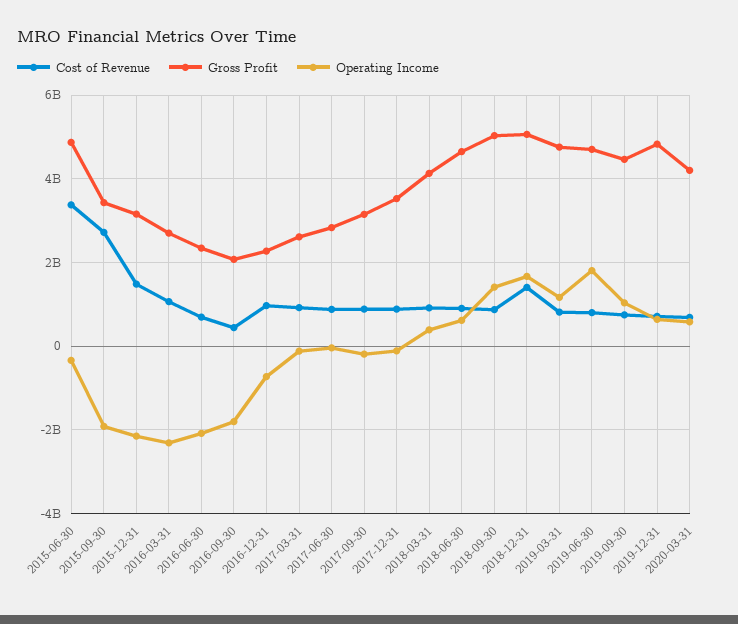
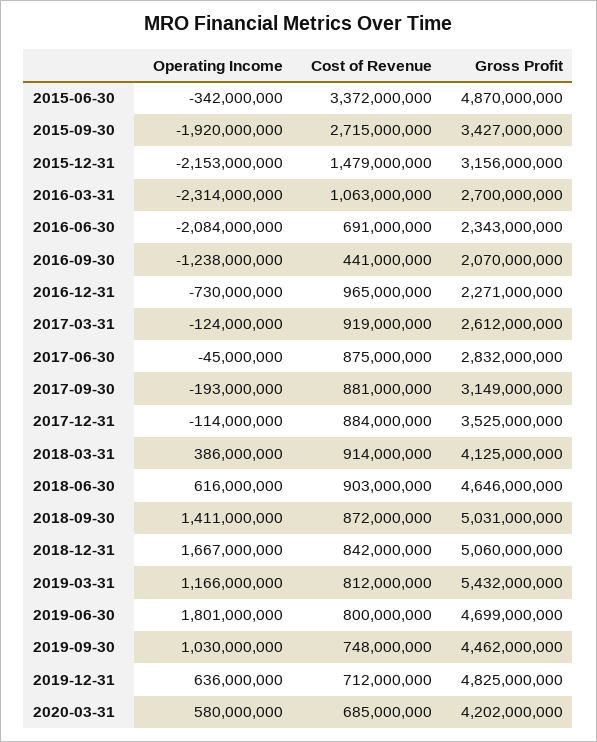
  {
    "Cost of Revenue": {
      "2015-06-30": 3372000000,
      "2015-09-30": 2715000000,
      "2015-12-31": 1479000000,
      "2016-03-31": 1063000000,
      "2016-06-30": 691000000,
      "2016-09-30": 441000000,
      "2016-12-31": 965000000,
      "2017-03-31": 919000000,
      "2017-06-30": 875000000,
      "2017-09-30": 881000000,
      "2017-12-31": 884000000,
      "2018-03-31": 914000000,
      "2018-06-30": 903000000,
      "2018-09-30": 872000000,
-     "2018-12-31": 1400000000,
+     "2018-12-31": 842000000,
      "2019-03-31": 812000000,
      "2019-06-30": 800000000,
      "2019-09-30": 748000000,
      "2019-12-31": 712000000,
      "2020-03-31": 685000000
    },
    "Gross Profit": {
      "2015-06-30": 4870000000,
      "2015-09-30": 3427000000,
      "2015-12-31": 3156000000,
      "2016-03-31": 2700000000,
      "2016-06-30": 2343000000,
      "2016-09-30": 2070000000,
      "2016-12-31": 2271000000,
      "2017-03-31": 2612000000,
      "2017-06-30": 2832000000,
      "2017-09-30": 3149000000,
      "2017-12-31": 3525000000,
      "2018-03-31": 4125000000,
      "2018-06-30": 4646000000,
      "2018-09-30": 5031000000,
      "2018-12-31": 5060000000,
-     "2019-03-31": 4800000000,
+     "2019-03-31": 5432000000,
      "2019-06-30": 4699000000,
      "2019-09-30": 4462000000,
      "2019-12-31": 4825000000,
      "2020-03-31": 4202000000
    },
    "Operating Income": {
      "2015-06-30": -342000000,
      "2015-09-30": -1920000000,
      "2015-12-31": -2153000000,
      "2016-03-31": -2314000000,
      "2016-06-30": -2084000000,
-     "2016-09-30": -1800000000,
+     "2016-09-30": -1238000000,
      "2016-12-31": -730000000,
      "2017-03-31": -124000000,
      "2017-06-30": -45000000,
      "2017-09-30": -193000000,
      "2017-12-31": -114000000,
      "2018-03-31": 386000000,
      "2018-06-30": 616000000,
      "2018-09-30": 1411000000,
      "2018-12-31": 1667000000,
      "2019-03-31": 1166000000,
      "2019-06-30": 1801000000,
      "2019-09-30": 1030000000,
      "2019-12-31": 636000000,
      "2020-03-31": 580000000
    }
  }

